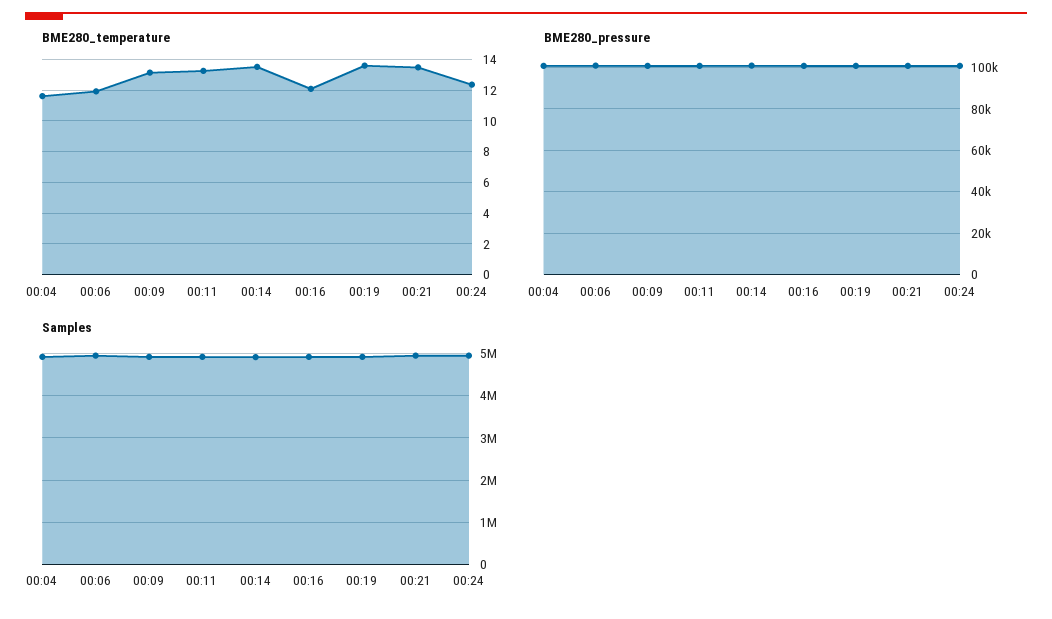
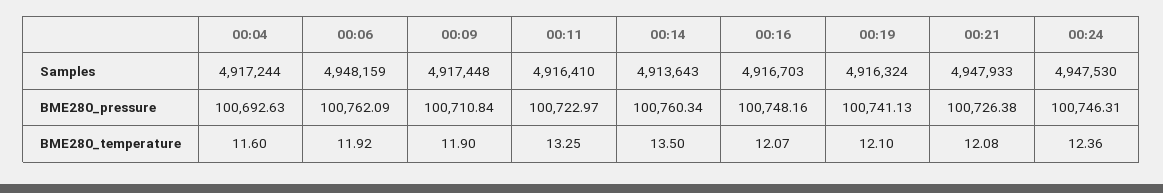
  {
    "BME280_temperature": {
      "00:04": 11.6,
      "00:06": 11.92,
-     "00:09": 13,
+     "00:09": 11.9,
      "00:11": 13.25,
      "00:14": 13.5,
      "00:16": 12.07,
-     "00:19": 13.5,
+     "00:19": 12.1,
-     "00:21": 13.5,
+     "00:21": 12.08,
      "00:24": 12.36
    },
    "BME280_pressure": {
      "00:04": 100692.63,
      "00:06": 100762.09,
      "00:09": 100710.84,
      "00:11": 100722.97,
      "00:14": 100760.34,
      "00:16": 100748.16,
      "00:19": 100741.13,
      "00:21": 100726.38,
      "00:24": 100746.31
    },
    "Samples": {
      "00:04": 4917244,
      "00:06": 4948159,
      "00:09": 4917448,
      "00:11": 4916410,
      "00:14": 4913643,
      "00:16": 4916703,
      "00:19": 4916324,
      "00:21": 4947933,
      "00:24": 4947530
    }
  }

